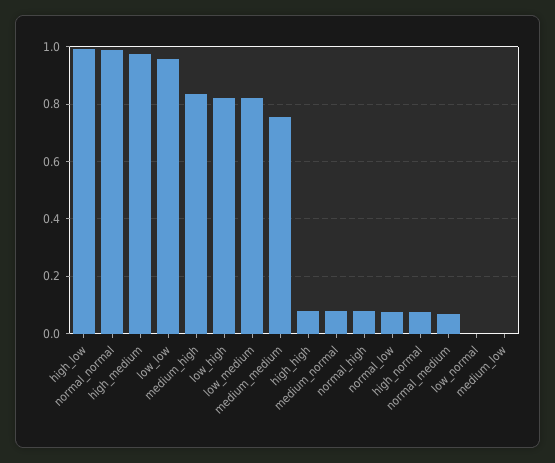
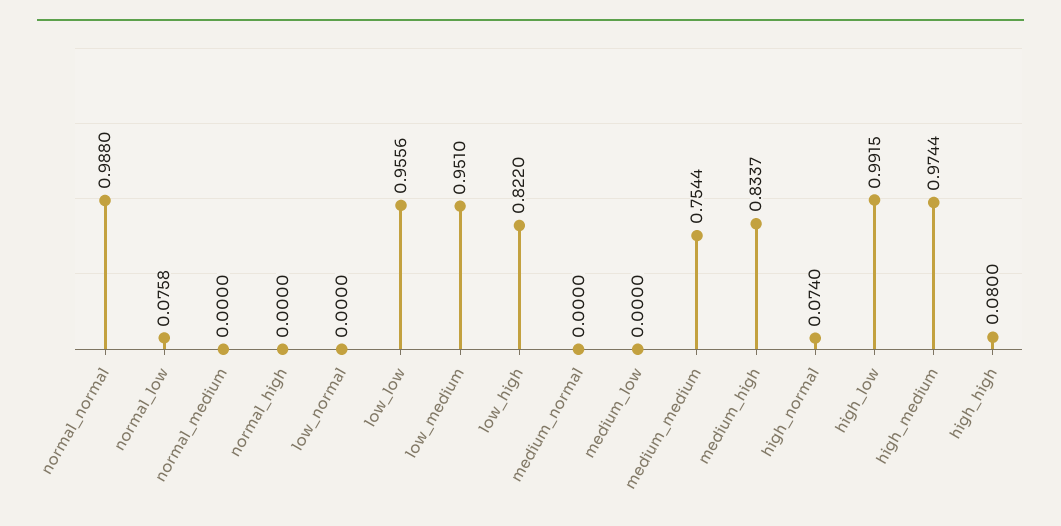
  {
    "high_low": 0.9915,
    "normal_normal": 0.988,
    "high_medium": 0.9744,
    "low_low": 0.9556,
    "medium_high": 0.8337,
    "low_high": 0.822,
-   "low_medium": 0.825,
+   "low_medium": 0.951,
    "medium_medium": 0.7544,
    "high_high": 0.08,
-   "medium_normal": 0.075,
+   "medium_normal": 0,
-   "normal_high": 0.075,
+   "normal_high": 0,
    "normal_low": 0.0758,
    "high_normal": 0.074,
-   "normal_medium": 0.075,
+   "normal_medium": 0,
    "low_normal": 0,
    "medium_low": 0
  }

